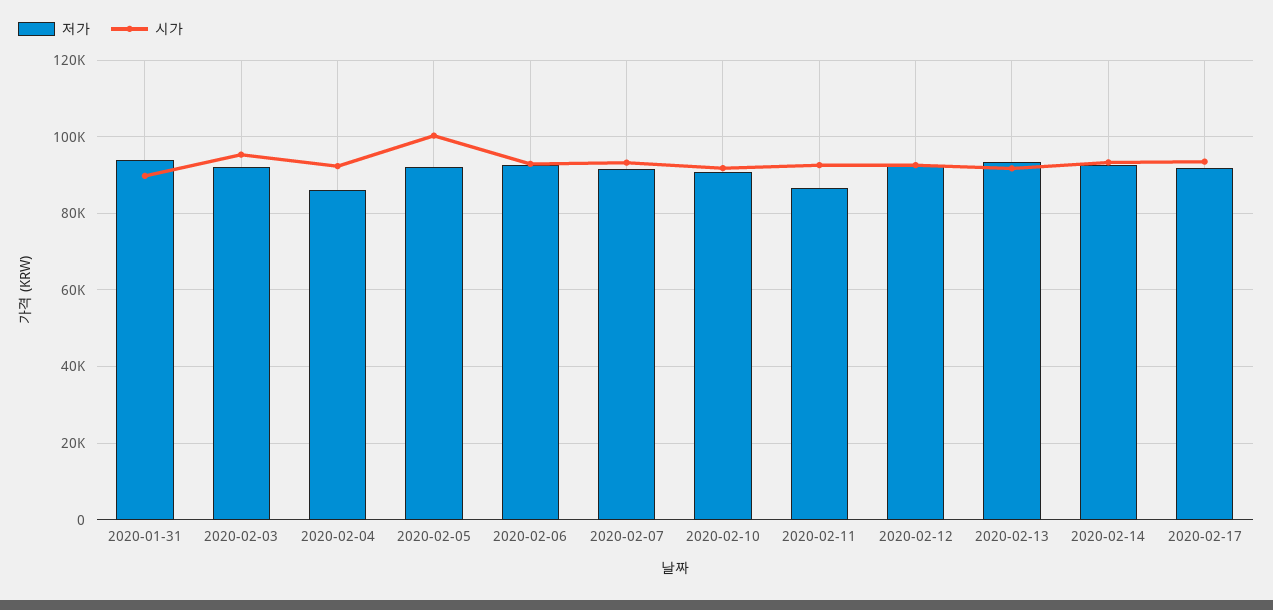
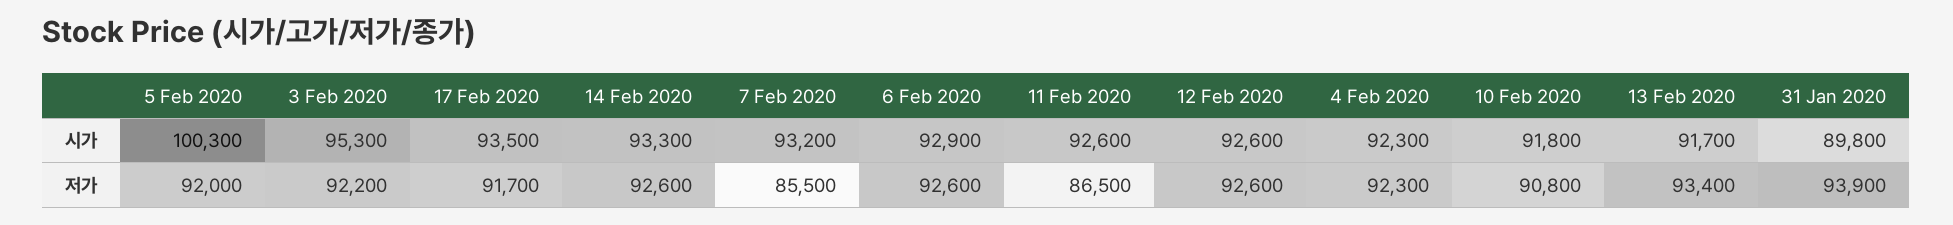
  {
    "저가": {
      "2020-01-31": 93900,
      "2020-02-03": 92200,
-     "2020-02-04": 86000,
+     "2020-02-04": 92300,
      "2020-02-05": 92000,
      "2020-02-06": 92600,
-     "2020-02-07": 92000,
+     "2020-02-07": 85500,
      "2020-02-10": 90800,
      "2020-02-11": 86500,
      "2020-02-12": 92600,
      "2020-02-13": 93400,
      "2020-02-14": 92600,
      "2020-02-17": 91700
    },
    "시가": {
      "2020-01-31": 89800,
      "2020-02-03": 95300,
      "2020-02-04": 92300,
      "2020-02-05": 100300,
      "2020-02-06": 92900,
      "2020-02-07": 93200,
      "2020-02-10": 91800,
      "2020-02-11": 92600,
      "2020-02-12": 92600,
      "2020-02-13": 91700,
      "2020-02-14": 93300,
      "2020-02-17": 93500
    }
  }

